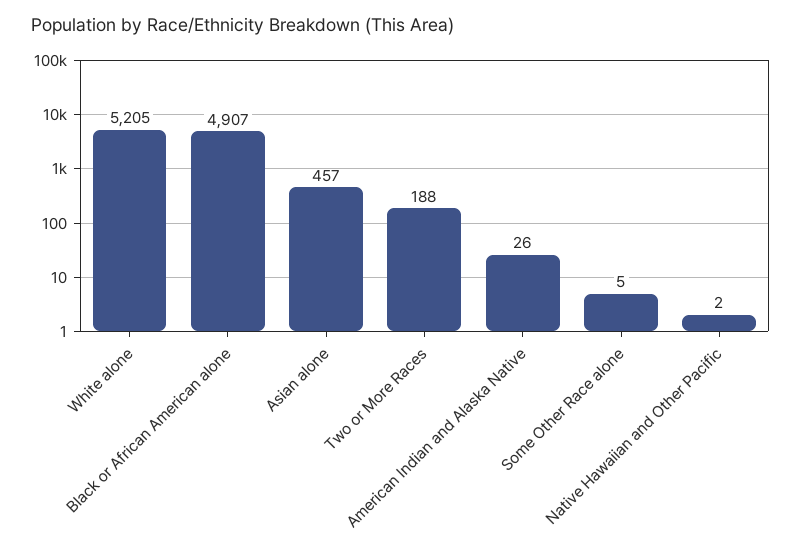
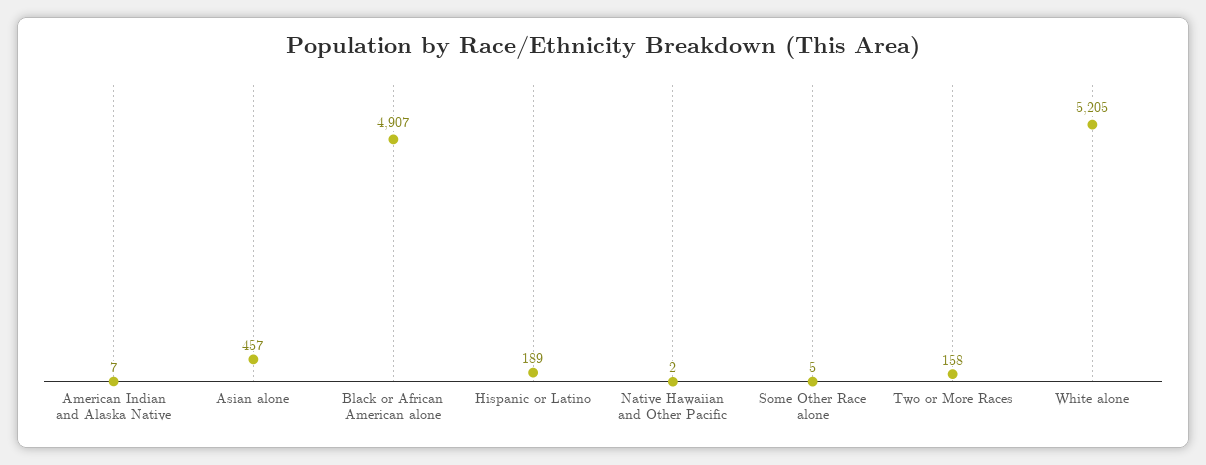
  {
    "White alone": 5205,
    "Black or African American alone": 4907,
    "Asian alone": 457,
-   "Two or More Races": 188,
+   "Two or More Races": 158,
-   "American Indian and Alaska Native": 26,
+   "American Indian and Alaska Native": 7,
    "Some Other Race alone": 5,
-   "Native Hawaiian and Other Pacific": 2
+   "Native Hawaiian and Other Pacific": 2,
+   "Hispanic or Latino": 189
  }

